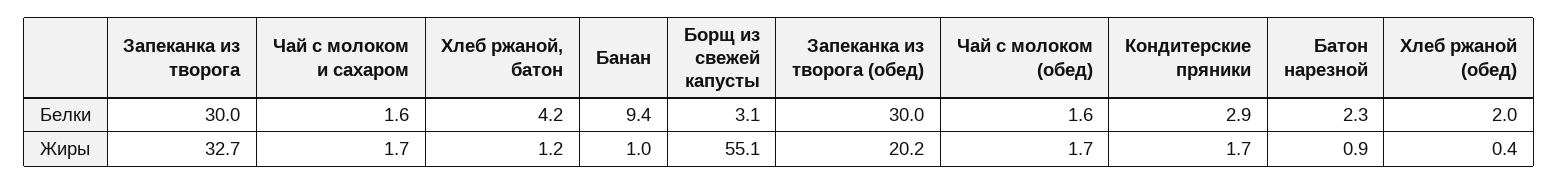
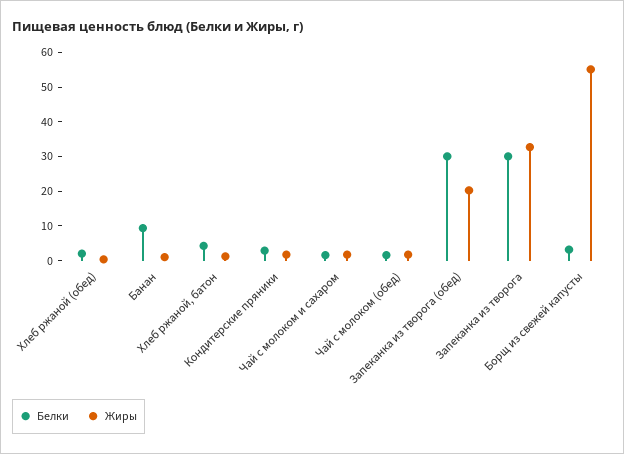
  {
    "Белки": {
      "Запеканка из творога": 30,
      "Чай с молоком и сахаром": 1.6,
      "Хлеб ржаной, батон": 4.2,
      "Банан": 9.4,
      "Борщ из свежей капусты": 3.1,
      "Запеканка из творога (обед)": 30,
      "Чай с молоком (обед)": 1.6,
      "Кондитерские пряники": 2.9,
-     "Батон нарезной": 2.3,
      "Хлеб ржаной (обед)": 2
    },
    "Жиры": {
      "Запеканка из творога": 32.7,
      "Чай с молоком и сахаром": 1.7,
      "Хлеб ржаной, батон": 1.2,
      "Банан": 1,
      "Борщ из свежей капусты": 55.1,
      "Запеканка из творога (обед)": 20.2,
      "Чай с молоком (обед)": 1.7,
      "Кондитерские пряники": 1.7,
-     "Батон нарезной": 0.9,
      "Хлеб ржаной (обед)": 0.4
    }
  }

